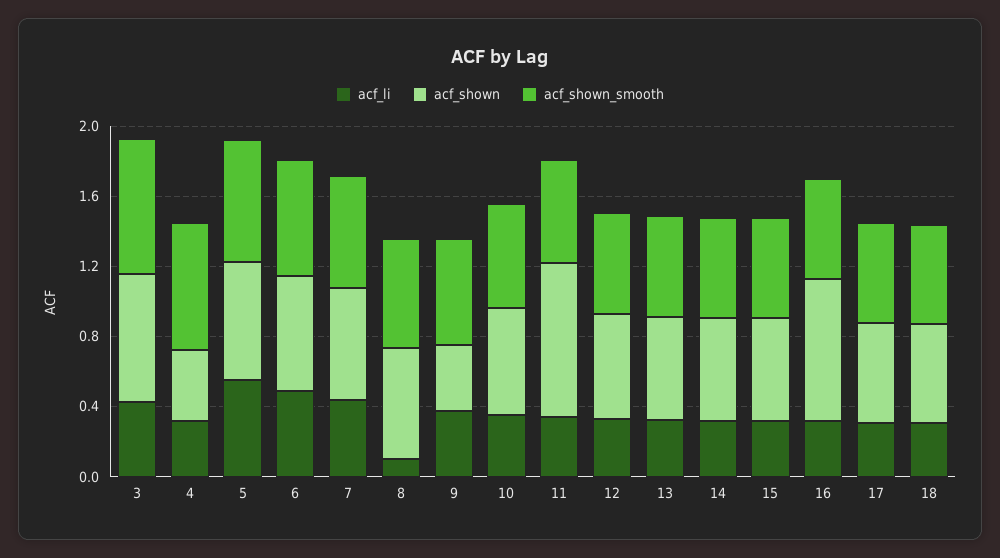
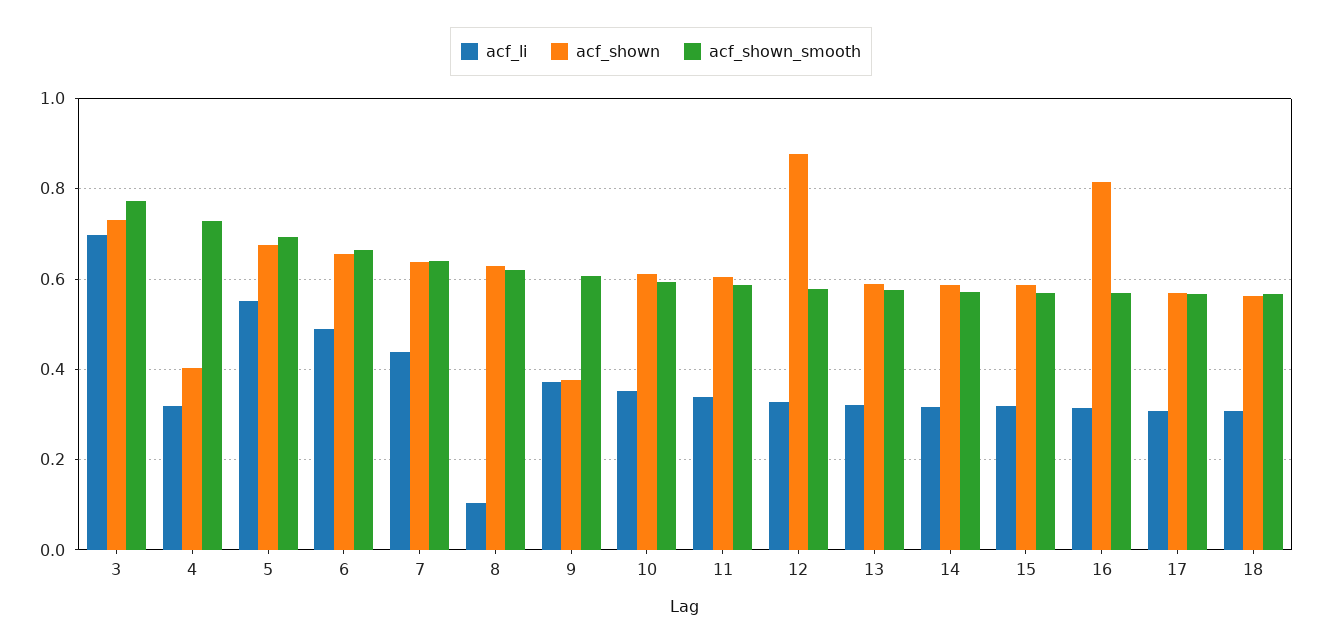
  {
    "acf_li": {
-     "3": 0.4,
+     "3": 0.7,
      "4": 0.32,
      "5": 0.56,
      "6": 0.5,
      "7": 0.44,
      "8": 0.1,
      "9": 0.38,
      "10": 0.36,
      "11": 0.34,
      "12": 0.32,
      "13": 0.32,
      "14": 0.32,
      "15": 0.32,
      "16": 0.32,
      "17": 0.3,
      "18": 0.3
    },
    "acf_shown": {
      "3": 0.74,
      "4": 0.4,
      "5": 0.68,
      "6": 0.66,
      "7": 0.64,
      "8": 0.64,
      "9": 0.38,
      "10": 0.62,
-     "11": 0.9,
+     "11": 0.6,
-     "12": 0.6,
+     "12": 0.88,
      "13": 0.58,
      "14": 0.58,
      "15": 0.58,
      "16": 0.82,
      "17": 0.56,
      "18": 0.56
    },
    "acf_shown_smooth": {
      "3": 0.78,
      "4": 0.72,
      "5": 0.7,
      "6": 0.66,
      "7": 0.64,
      "8": 0.62,
      "9": 0.6,
      "10": 0.6,
      "11": 0.58,
      "12": 0.58,
      "13": 0.58,
      "14": 0.58,
      "15": 0.58,
      "16": 0.56,
      "17": 0.56,
      "18": 0.56
    }
  }

